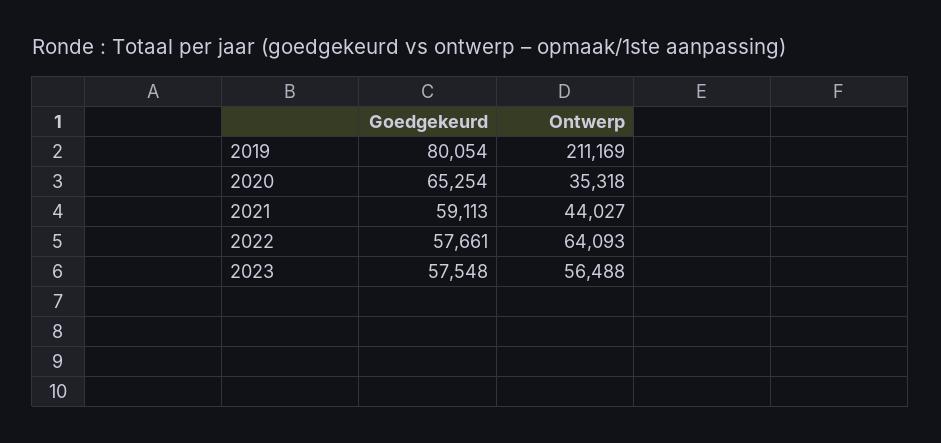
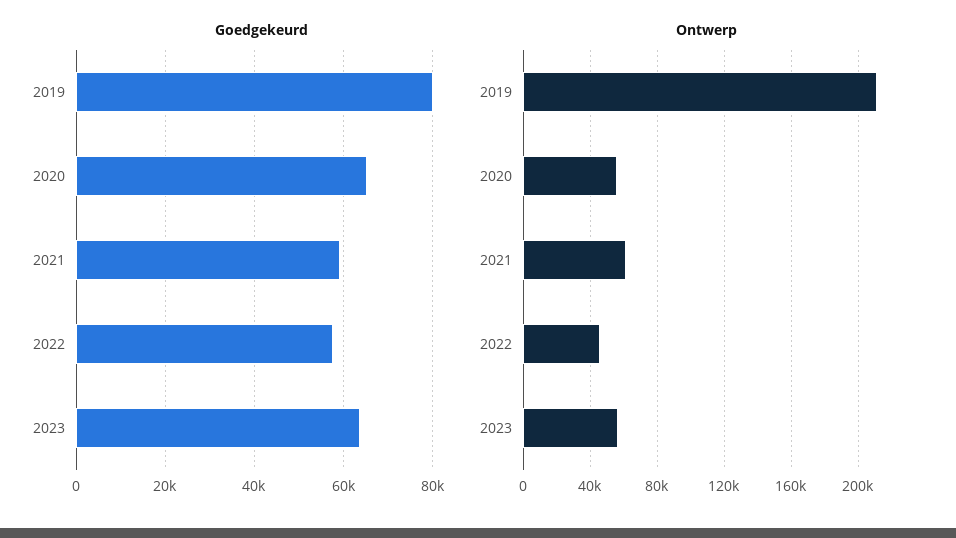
  {
    "Goedgekeurd": {
      "2019": 80054,
      "2020": 65254,
      "2021": 59113,
      "2022": 57661,
-     "2023": 57548
+     "2023": 64000
    },
    "Ontwerp": {
      "2019": 211169,
-     "2020": 35318,
+     "2020": 55000,
-     "2021": 44027,
+     "2021": 60000,
-     "2022": 64093,
+     "2022": 45000,
      "2023": 56488
    }
  }

